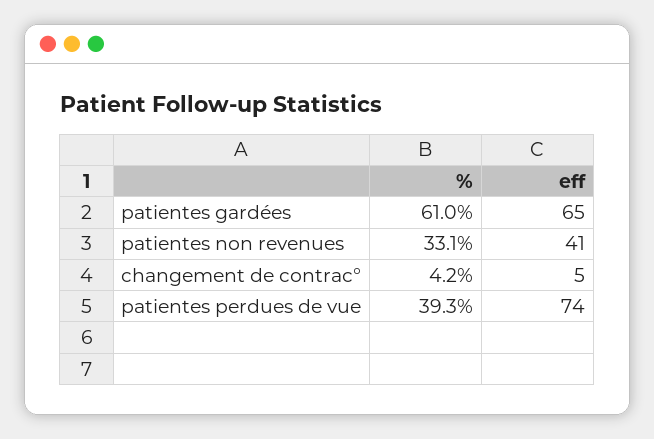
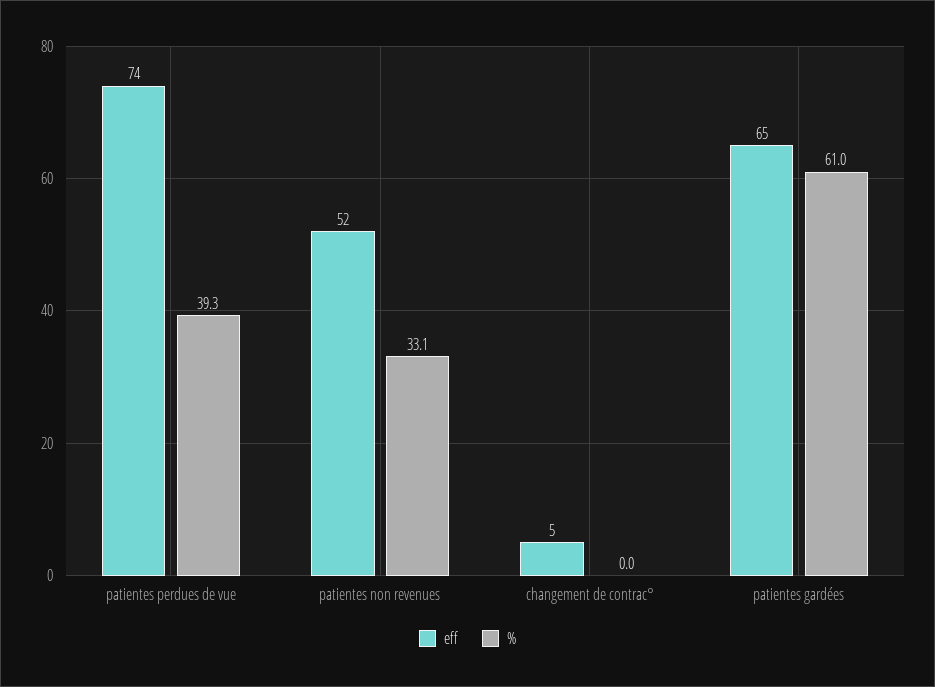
  {
    "%": {
      "patientes gardées": 61,
      "patientes non revenues": 33.1,
-     "changement de contrac°": 4.2,
+     "changement de contrac°": 0,
      "patientes perdues de vue": 39.3
    },
    "eff": {
      "patientes gardées": 65,
-     "patientes non revenues": 41,
+     "patientes non revenues": 52,
      "changement de contrac°": 5,
      "patientes perdues de vue": 74
    }
  }

